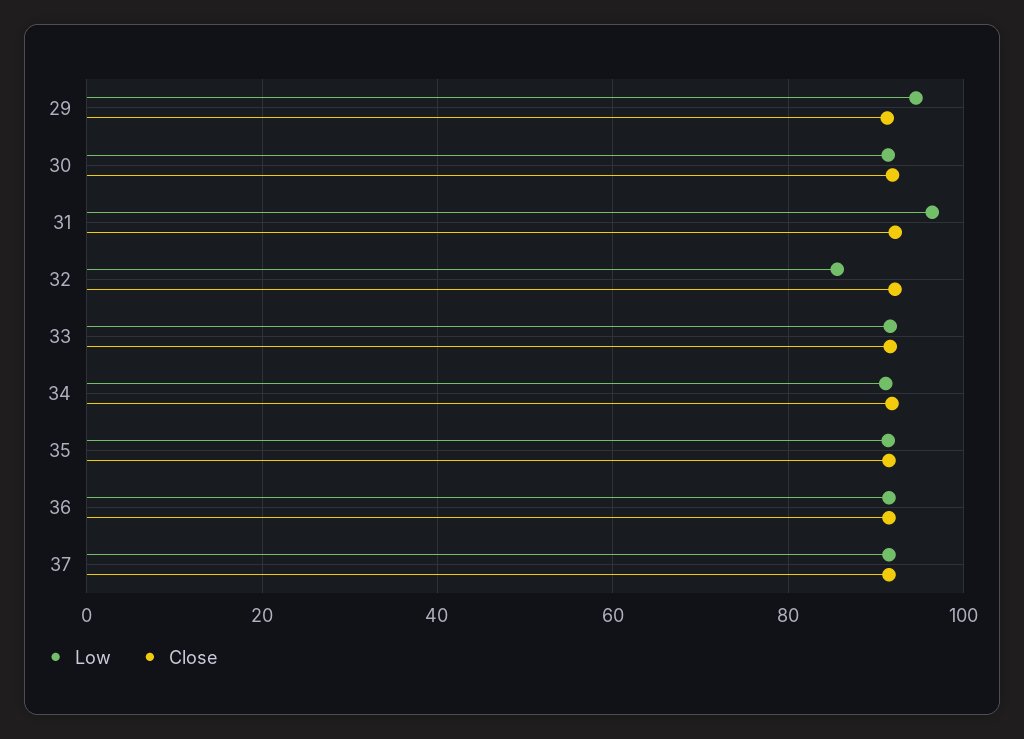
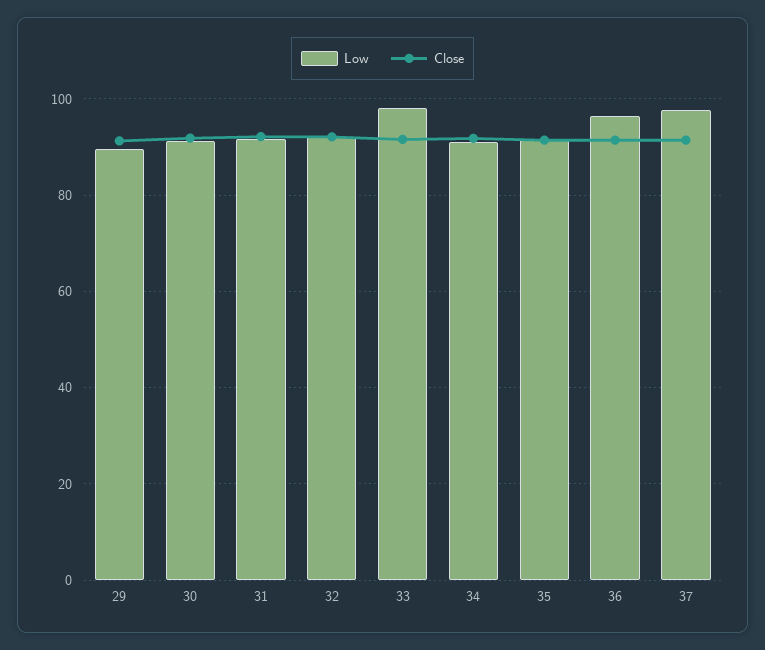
  {
    "Low": {
-     "29": 94,
+     "29": 90,
      "30": 92,
-     "31": 96,
+     "31": 92,
-     "32": 86,
+     "32": 92,
-     "33": 92,
+     "33": 98,
      "34": 92,
      "35": 92,
-     "36": 92,
+     "36": 96,
-     "37": 92
+     "37": 98
    },
    "Close": {
      "29": 92,
      "30": 92,
      "31": 92,
      "32": 92,
      "33": 92,
      "34": 92,
      "35": 92,
      "36": 92,
      "37": 92
    }
  }

